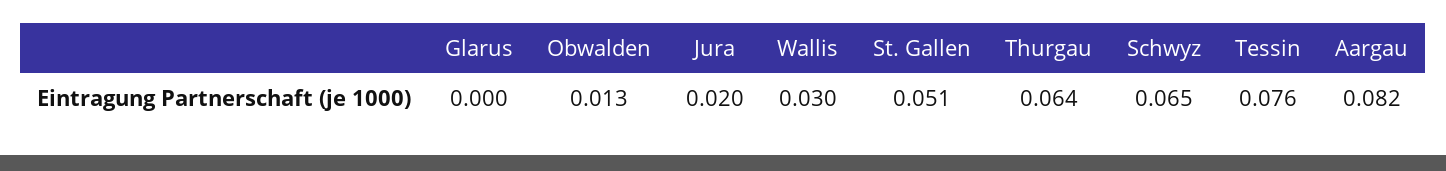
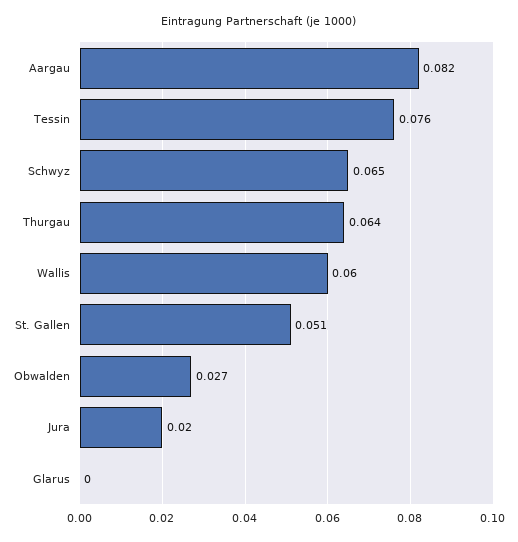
  {
    "Glarus": 0,
-   "Obwalden": 0.013,
+   "Obwalden": 0.027,
    "Jura": 0.02,
-   "Wallis": 0.03,
+   "Wallis": 0.06,
    "St. Gallen": 0.051,
    "Thurgau": 0.064,
    "Schwyz": 0.065,
    "Tessin": 0.076,
    "Aargau": 0.082
  }

